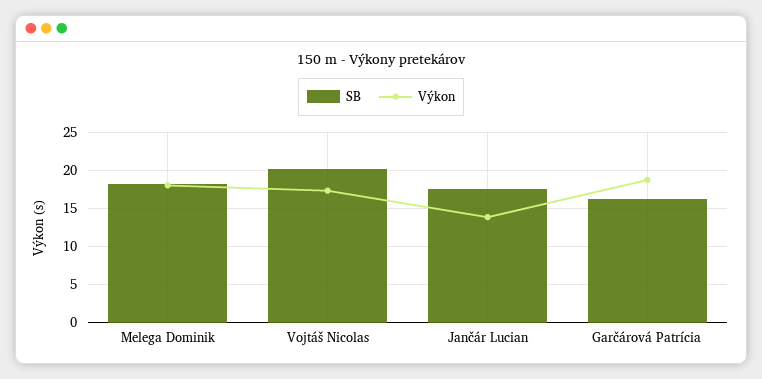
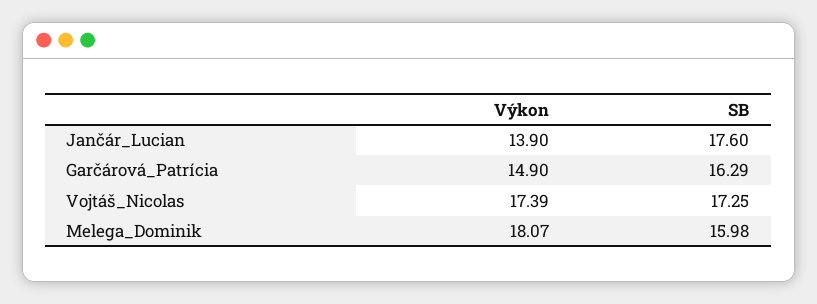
  {
    "SB": {
-     "Melega Dominik": 18,
+     "Melega Dominik": 15.98,
-     "Vojtáš Nicolas": 20,
+     "Vojtáš Nicolas": 17.25,
      "Jančár Lucian": 17.6,
      "Garčárová Patrícia": 16.29
    },
    "Výkon": {
      "Melega Dominik": 18.07,
      "Vojtáš Nicolas": 17.39,
      "Jančár Lucian": 13.9,
-     "Garčárová Patrícia": 19
+     "Garčárová Patrícia": 14.9
    }
  }

